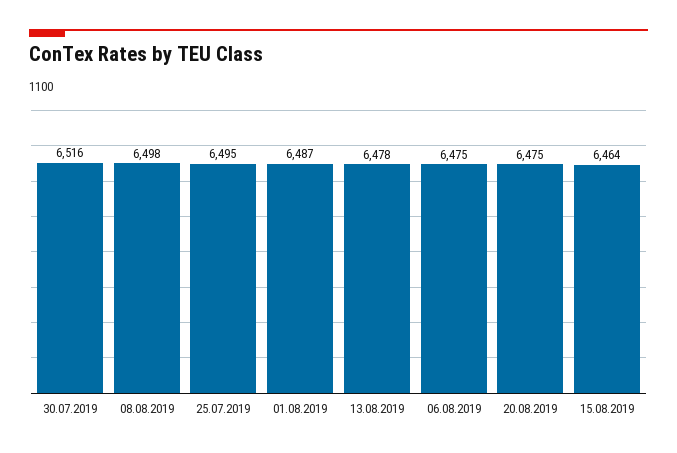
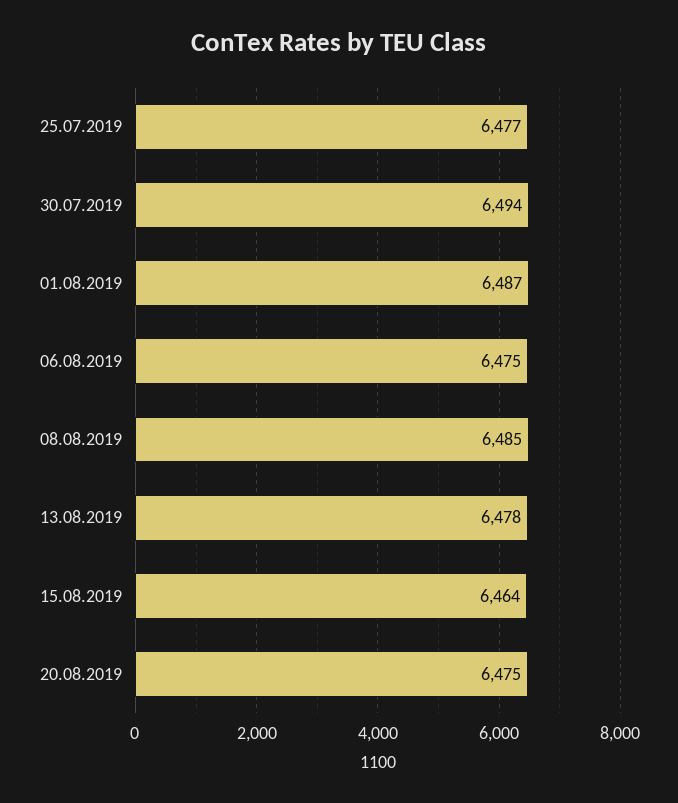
  {
-   "30.07.2019": 6516,
+   "30.07.2019": 6494,
-   "08.08.2019": 6498,
+   "08.08.2019": 6485,
-   "25.07.2019": 6495,
+   "25.07.2019": 6477,
    "01.08.2019": 6487,
    "13.08.2019": 6478,
    "06.08.2019": 6475,
    "20.08.2019": 6475,
    "15.08.2019": 6464
  }

